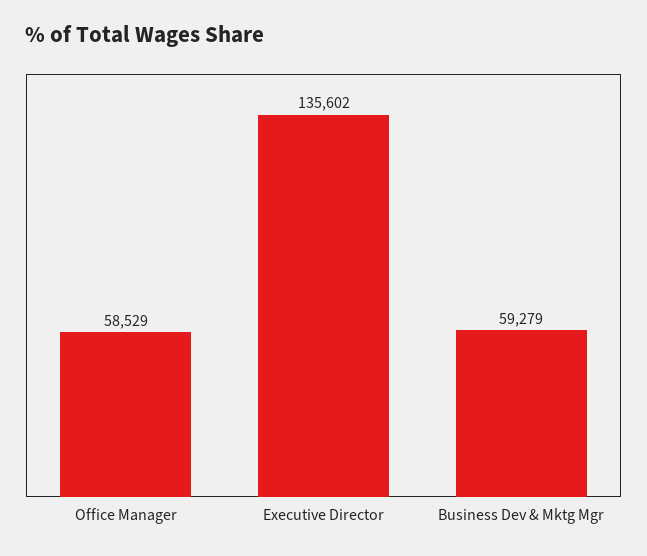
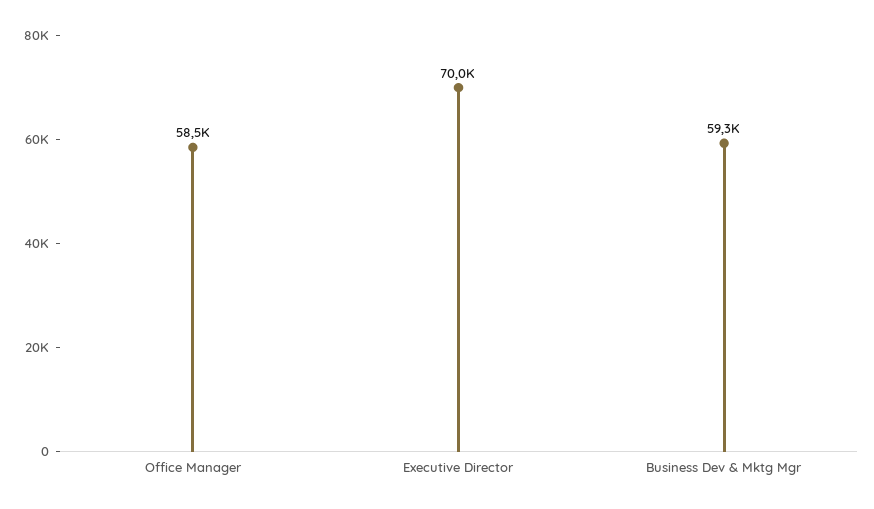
  {
    "Office Manager": 58529,
-   "Executive Director": 135602,
+   "Executive Director": 70000,
    "Business Dev & Mktg Mgr": 59279
  }

